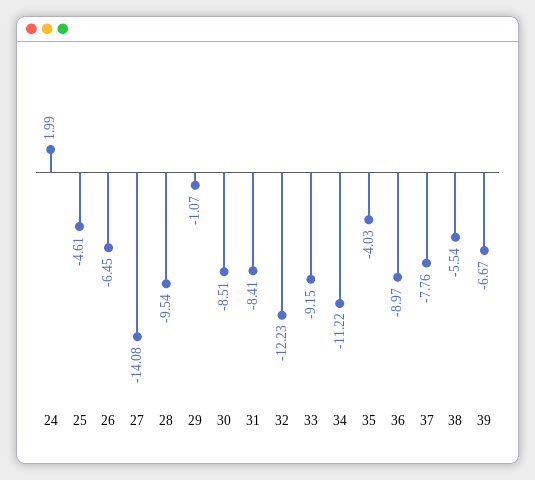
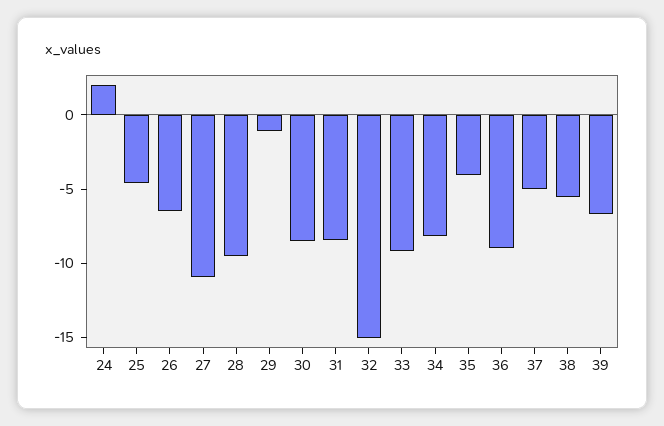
  {
    "24": 1.99,
    "25": -4.61,
    "26": -6.45,
-   "27": -14.08,
+   "27": -11,
    "28": -9.54,
    "29": -1.07,
    "30": -8.51,
    "31": -8.41,
-   "32": -12.23,
+   "32": -15,
    "33": -9.15,
-   "34": -11.22,
+   "34": -8,
    "35": -4.03,
    "36": -8.97,
-   "37": -7.76,
+   "37": -5,
    "38": -5.54,
    "39": -6.67
  }

